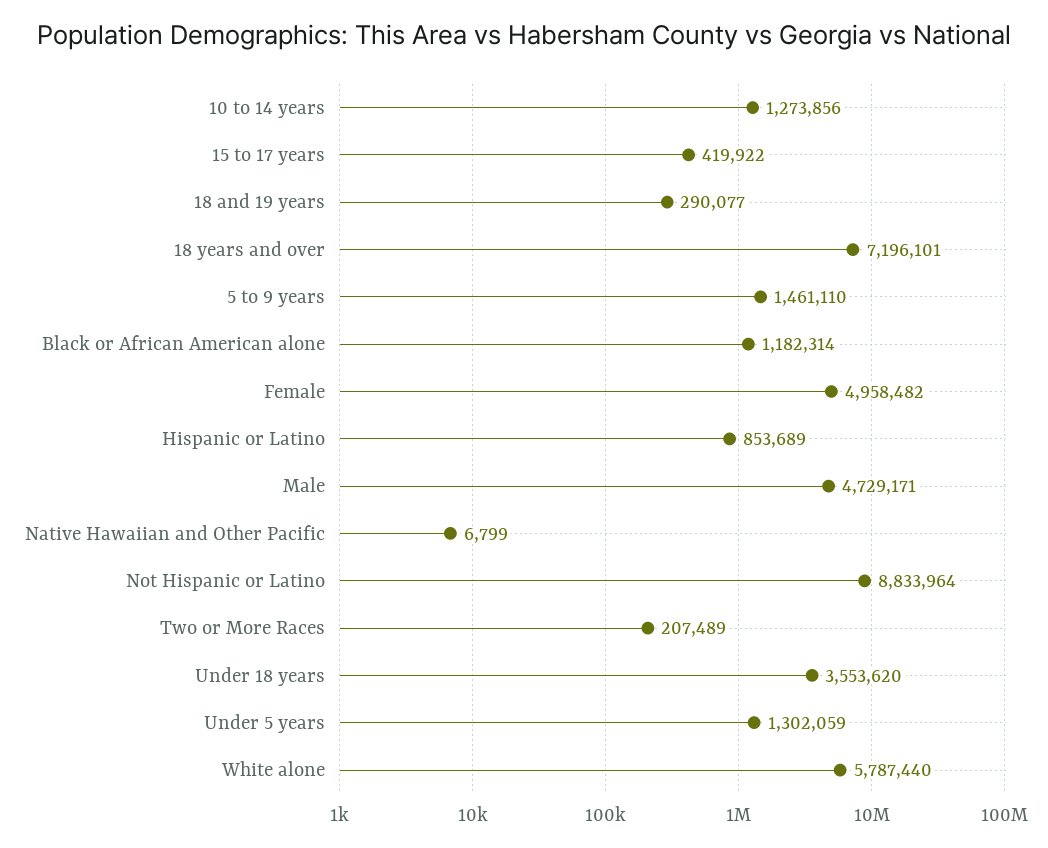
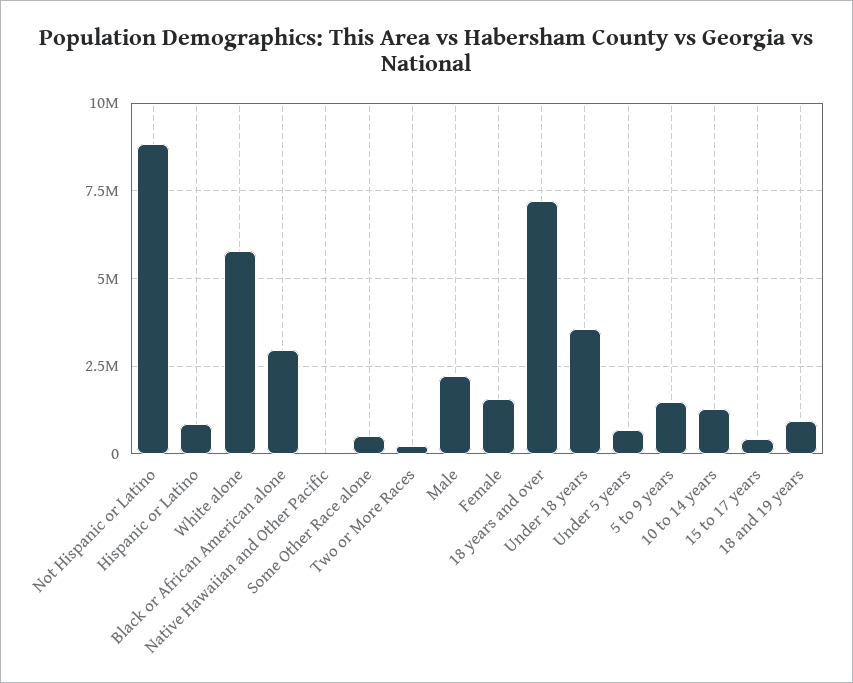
  {
    "10 to 14 years": 1273856,
    "15 to 17 years": 419922,
-   "18 and 19 years": 290077,
+   "18 and 19 years": 1000000,
    "18 years and over": 7196101,
    "5 to 9 years": 1461110,
-   "Black or African American alone": 1182314,
+   "Black or African American alone": 3000000,
-   "Female": 4958482,
+   "Female": 1500000,
    "Hispanic or Latino": 853689,
-   "Male": 4729171,
+   "Male": 2250000,
    "Native Hawaiian and Other Pacific": 6799,
    "Not Hispanic or Latino": 8833964,
    "Two or More Races": 207489,
    "Under 18 years": 3553620,
-   "Under 5 years": 1302059,
+   "Under 5 years": 750000,
-   "White alone": 5787440
+   "White alone": 5787440,
+   "Some Other Race alone": 500000
  }

